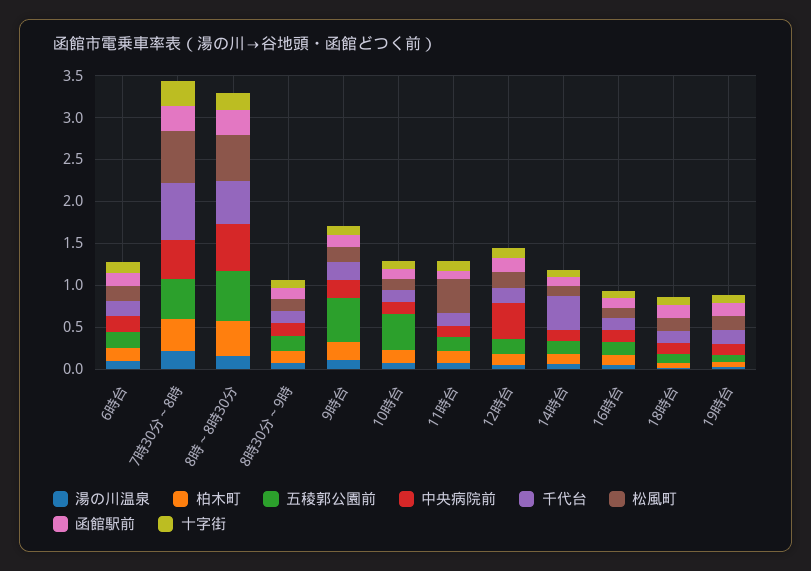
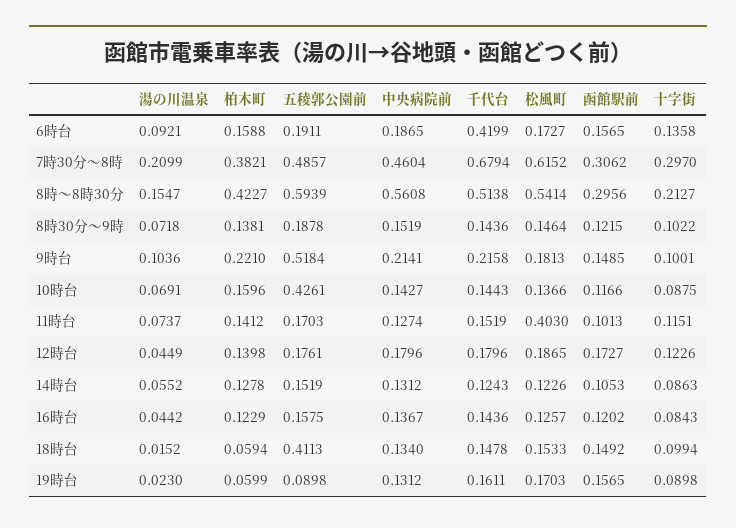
  {
    "湯の川温泉": {
      "6時台": 0.0921,
      "7時30分～8時": 0.2099,
      "8時～8時30分": 0.1547,
      "8時30分～9時": 0.0718,
      "9時台": 0.1036,
      "10時台": 0.0691,
      "11時台": 0.0737,
      "12時台": 0.0449,
      "14時台": 0.0552,
      "16時台": 0.0442,
      "18時台": 0.0152,
      "19時台": 0.023
    },
    "柏木町": {
      "6時台": 0.1588,
      "7時30分～8時": 0.3821,
      "8時～8時30分": 0.4227,
      "8時30分～9時": 0.1381,
      "9時台": 0.221,
      "10時台": 0.1596,
      "11時台": 0.1412,
      "12時台": 0.1398,
      "14時台": 0.1278,
      "16時台": 0.1229,
      "18時台": 0.0594,
      "19時台": 0.0599
    },
    "五稜郭公園前": {
      "6時台": 0.1911,
      "7時30分～8時": 0.4857,
      "8時～8時30分": 0.5939,
      "8時30分～9時": 0.1878,
      "9時台": 0.5184,
      "10時台": 0.4261,
      "11時台": 0.1703,
      "12時台": 0.1761,
      "14時台": 0.1519,
      "16時台": 0.1575,
-     "18時台": 0.1,
+     "18時台": 0.4113,
      "19時台": 0.0898
    },
    "中央病院前": {
      "6時台": 0.1865,
      "7時30分～8時": 0.4604,
      "8時～8時30分": 0.5608,
      "8時30分～9時": 0.1519,
      "9時台": 0.2141,
      "10時台": 0.1427,
      "11時台": 0.1274,
-     "12時台": 0.4,
+     "12時台": 0.1796,
      "14時台": 0.1312,
      "16時台": 0.1367,
      "18時台": 0.134,
      "19時台": 0.1312
    },
    "千代台": {
-     "6時台": 0.2,
+     "6時台": 0.4199,
      "7時30分～8時": 0.6794,
      "8時～8時30分": 0.5138,
      "8時30分～9時": 0.1436,
      "9時台": 0.2158,
      "10時台": 0.1443,
      "11時台": 0.1519,
      "12時台": 0.1796,
-     "14時台": 0.4,
+     "14時台": 0.1243,
      "16時台": 0.1436,
      "18時台": 0.1478,
      "19時台": 0.1611
    },
    "松風町": {
      "6時台": 0.1727,
      "7時30分～8時": 0.6152,
      "8時～8時30分": 0.5414,
      "8時30分～9時": 0.1464,
      "9時台": 0.1813,
      "10時台": 0.1366,
      "11時台": 0.403,
      "12時台": 0.1865,
      "14時台": 0.1226,
      "16時台": 0.1257,
      "18時台": 0.1533,
      "19時台": 0.1703
    },
    "函館駅前": {
      "6時台": 0.1565,
      "7時30分～8時": 0.3062,
      "8時～8時30分": 0.2956,
      "8時30分～9時": 0.1215,
      "9時台": 0.1485,
      "10時台": 0.1166,
      "11時台": 0.1013,
      "12時台": 0.1727,
      "14時台": 0.1053,
      "16時台": 0.1202,
      "18時台": 0.1492,
      "19時台": 0.1565
    },
    "十字街": {
      "6時台": 0.1358,
      "7時30分～8時": 0.297,
      "8時～8時30分": 0.2127,
      "8時30分～9時": 0.1022,
      "9時台": 0.1001,
      "10時台": 0.0875,
      "11時台": 0.1151,
      "12時台": 0.1226,
      "14時台": 0.0863,
      "16時台": 0.0843,
      "18時台": 0.0994,
      "19時台": 0.0898
    }
  }

